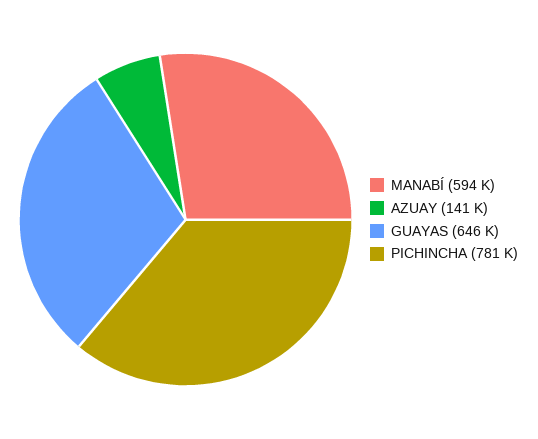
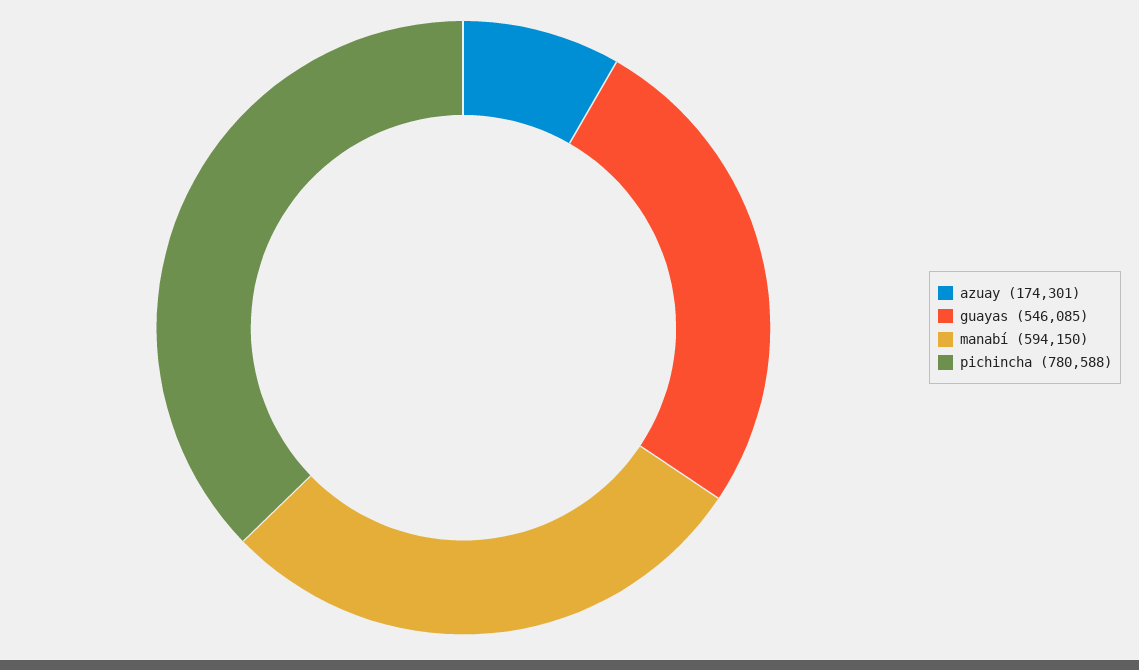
  {
    "MANABÍ": 594150,
-   "AZUAY": 141000,
+   "AZUAY": 174301,
-   "GUAYAS": 646000,
+   "GUAYAS": 546085,
    "PICHINCHA": 780588
  }

